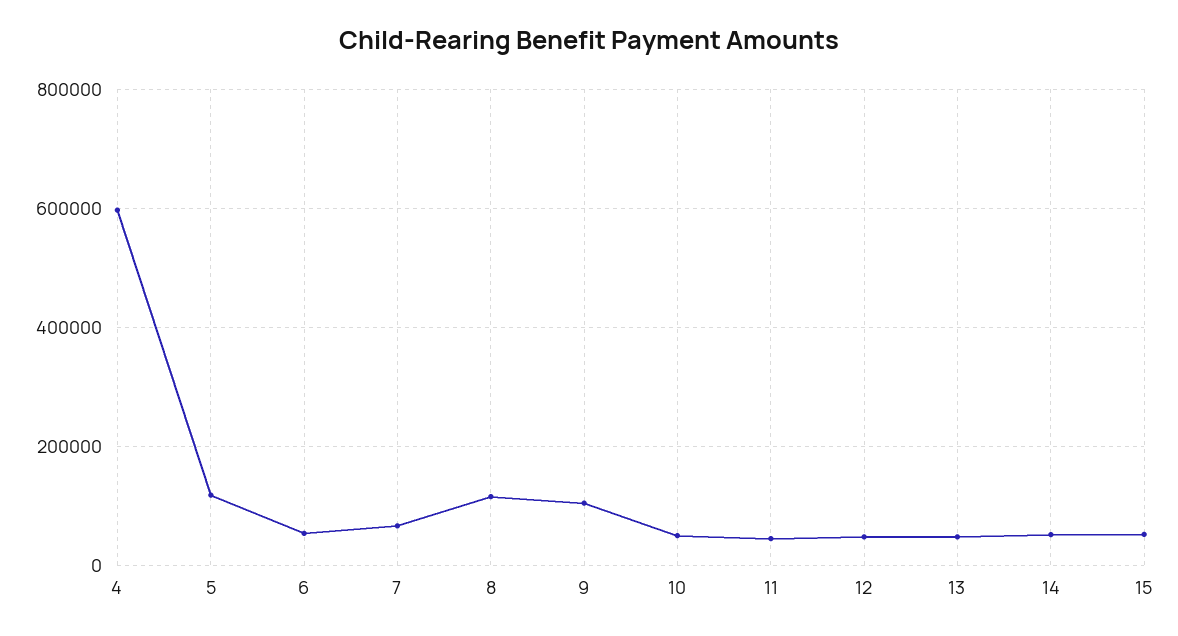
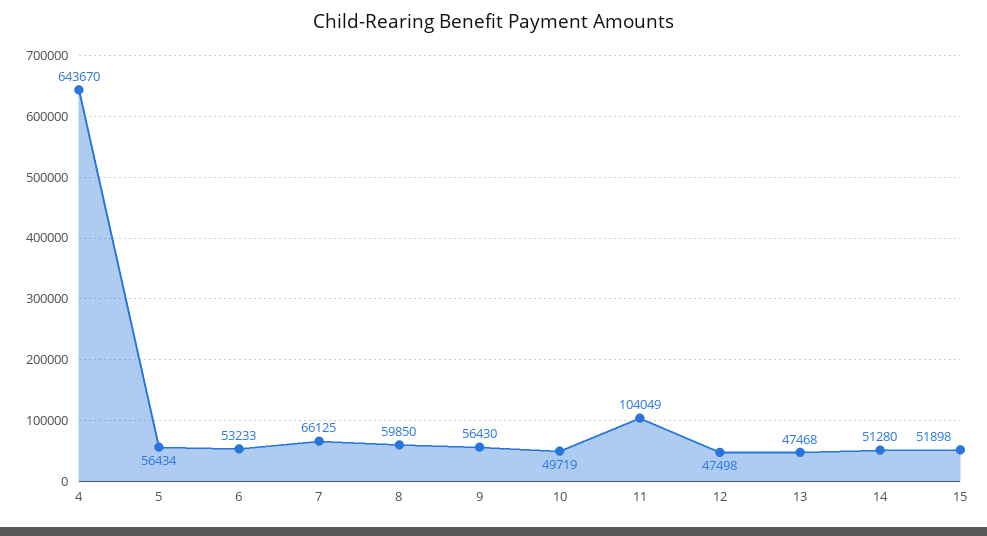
  {
-   "4": 600000,
+   "4": 643670,
-   "5": 120000,
+   "5": 56434,
    "6": 53233,
    "7": 66125,
-   "8": 120000,
+   "8": 59850,
-   "9": 100000,
+   "9": 56430,
    "10": 49719,
-   "11": 40000,
+   "11": 104049,
    "12": 47498,
    "13": 47468,
    "14": 51280,
    "15": 51898
  }

